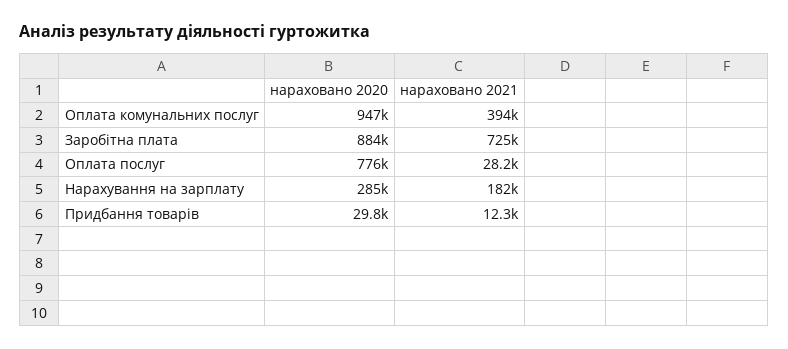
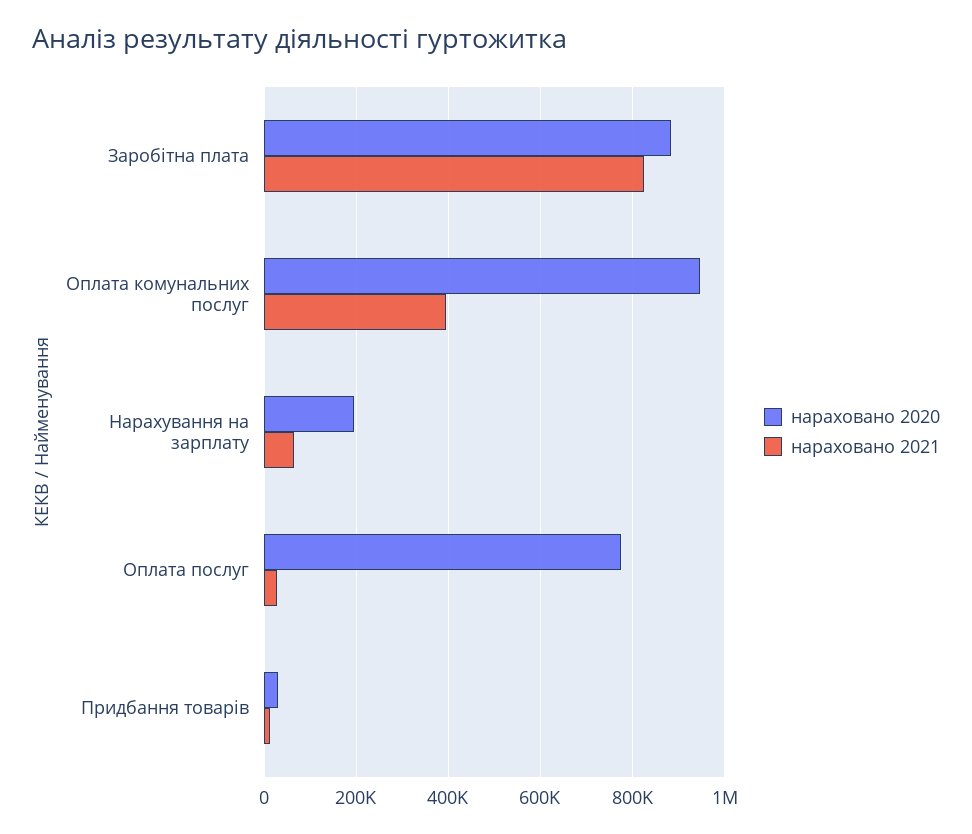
  {
    "нараховано 2020": {
      "Оплата комунальних послуг": 947000,
      "Заробітна плата": 884000,
      "Оплата послуг": 776000,
-     "Нарахування на зарплату": 285000,
+     "Нарахування на зарплату": 200000,
      "Придбання товарів": 29800
    },
    "нараховано 2021": {
      "Оплата комунальних послуг": 394000,
-     "Заробітна плата": 725000,
+     "Заробітна плата": 820000,
      "Оплата послуг": 28200,
-     "Нарахування на зарплату": 182000,
+     "Нарахування на зарплату": 60000,
      "Придбання товарів": 12300
    }
  }

